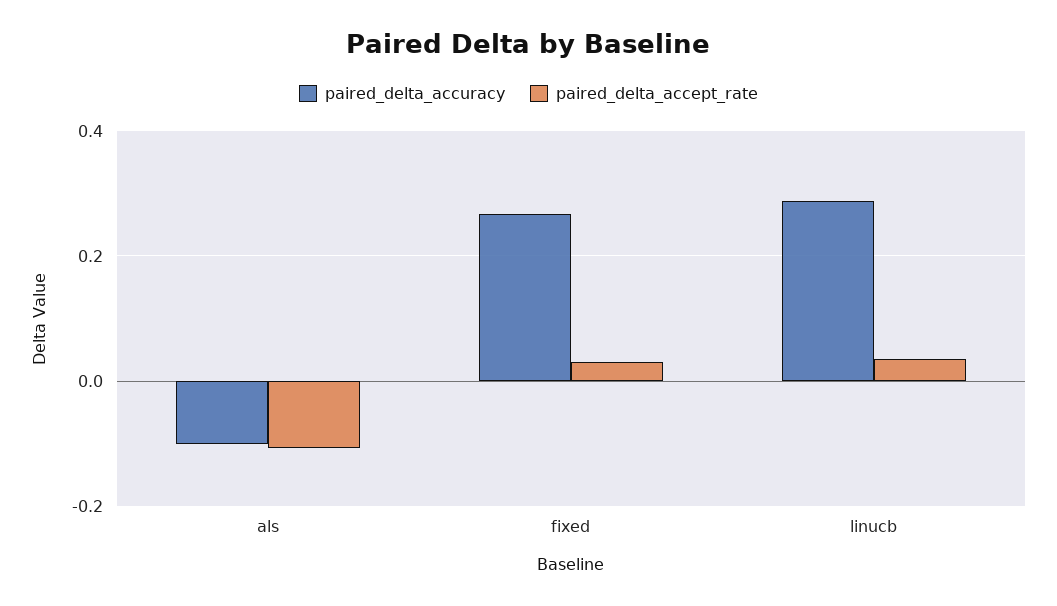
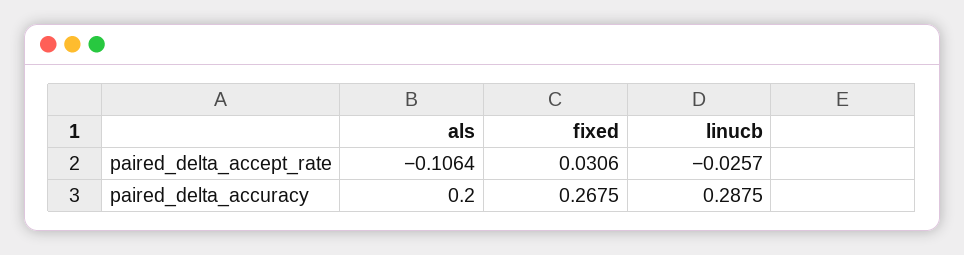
  {
    "paired_delta_accuracy": {
-     "als": -0.1,
+     "als": 0.2,
      "fixed": 0.2675,
      "linucb": 0.2875
    },
    "paired_delta_accept_rate": {
      "als": -0.1064,
      "fixed": 0.0306,
-     "linucb": 0.04
+     "linucb": -0.0257
    }
  }

